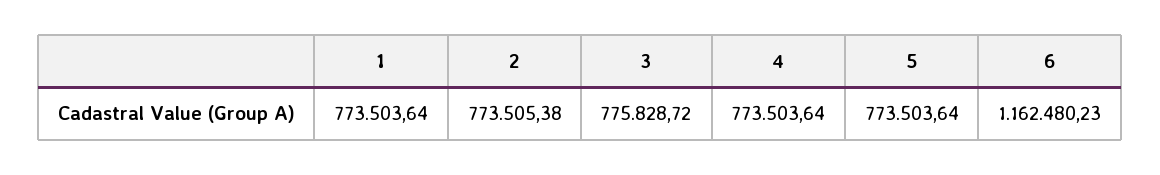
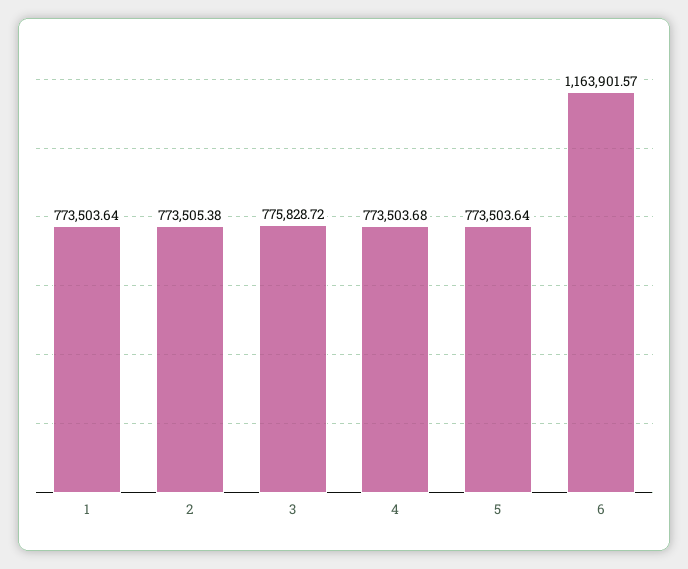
  {
    "1": 773503.64,
    "2": 773505.38,
    "3": 775828.72,
-   "4": 773503.64,
+   "4": 773503.68,
    "5": 773503.64,
-   "6": 1162480.23
+   "6": 1163901.57
  }

